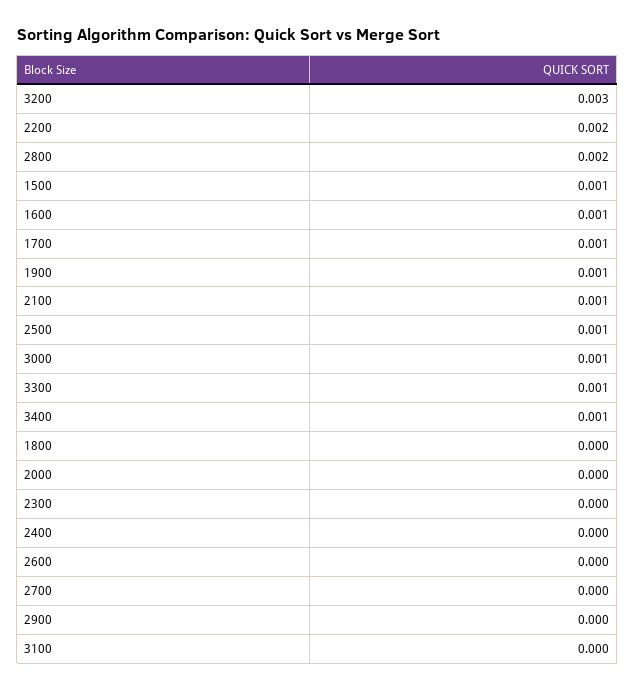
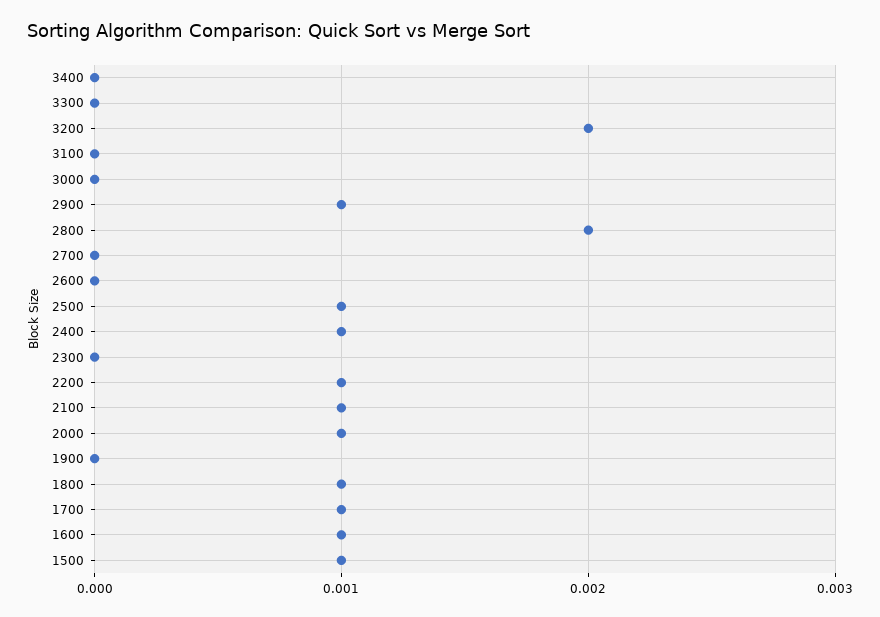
  {
-   "3200": 0.003,
+   "3200": 0.002,
-   "2200": 0.002,
+   "2200": 0.001,
    "2800": 0.002,
    "1500": 0.001,
    "1600": 0.001,
    "1700": 0.001,
-   "1900": 0.001,
+   "1900": 0,
    "2100": 0.001,
    "2500": 0.001,
-   "3000": 0.001,
+   "3000": 0,
-   "3300": 0.001,
+   "3300": 0,
-   "3400": 0.001,
+   "3400": 0,
-   "1800": 0,
+   "1800": 0.001,
-   "2000": 0,
+   "2000": 0.001,
    "2300": 0,
-   "2400": 0,
+   "2400": 0.001,
    "2600": 0,
    "2700": 0,
-   "2900": 0,
+   "2900": 0.001,
    "3100": 0
  }

